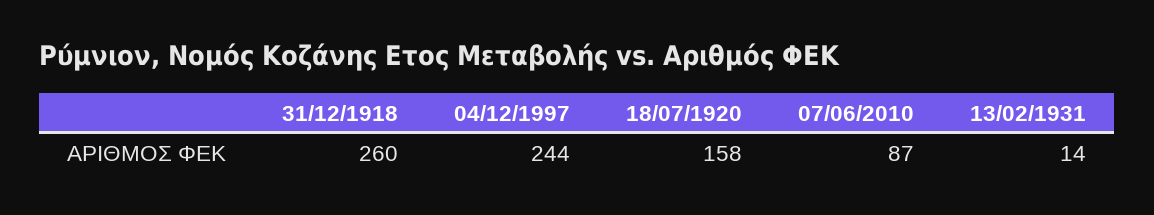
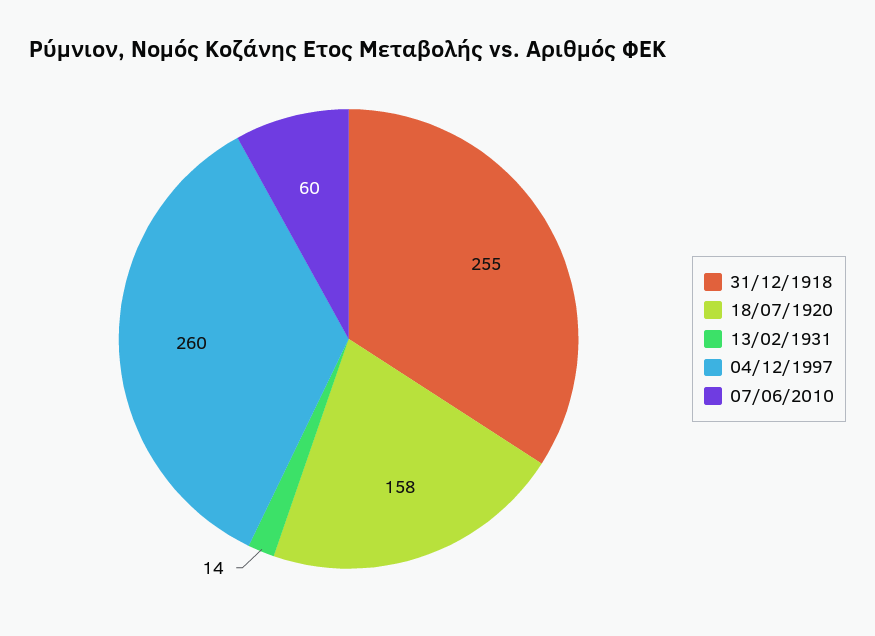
  {
-   "31/12/1918": 260,
+   "31/12/1918": 255,
-   "04/12/1997": 244,
+   "04/12/1997": 260,
    "18/07/1920": 158,
-   "07/06/2010": 87,
+   "07/06/2010": 60,
    "13/02/1931": 14
  }

